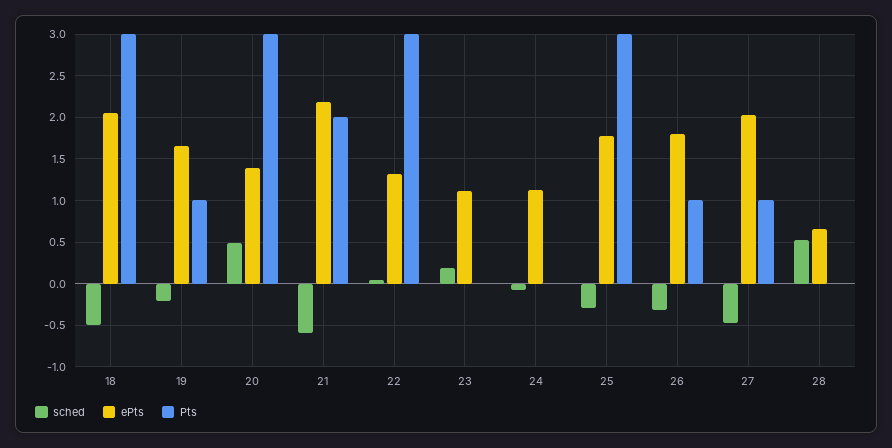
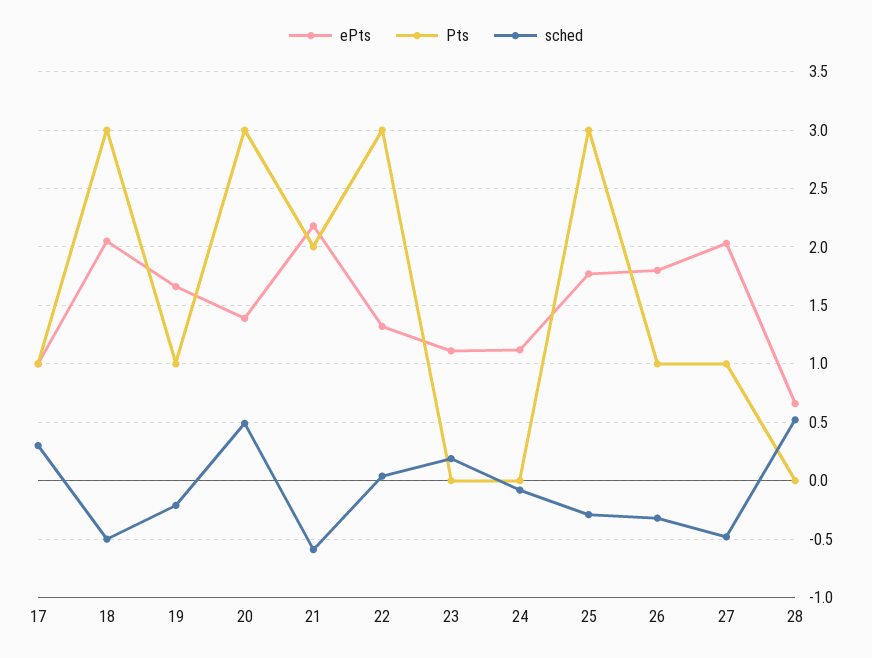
  {
    "sched": {
      "18": -0.5,
      "19": -0.2,
      "20": 0.5,
      "21": -0.6,
      "22": 0,
      "23": 0.2,
      "24": -0.1,
      "25": -0.3,
      "26": -0.3,
      "27": -0.5,
-     "28": 0.5
+     "28": 0.5,
+     "17": 0.3
    },
    "ePts": {
      "18": 2.1,
      "19": 1.7,
      "20": 1.4,
      "21": 2.2,
      "22": 1.3,
      "23": 1.1,
      "24": 1.1,
      "25": 1.8,
      "26": 1.8,
      "27": 2,
-     "28": 0.7
+     "28": 0.7,
+     "17": 1
    },
    "Pts": {
      "18": 3,
      "19": 1,
      "20": 3,
      "21": 2,
      "22": 3,
      "23": 0,
      "24": 0,
      "25": 3,
      "26": 1,
      "27": 1,
-     "28": 0
+     "28": 0,
+     "17": 1
    }
  }

